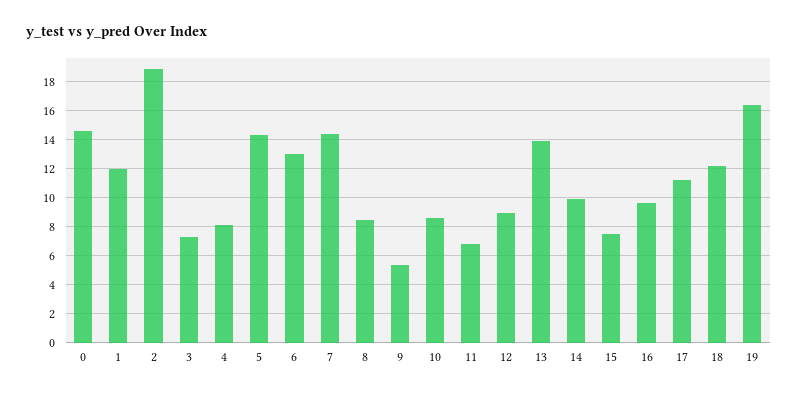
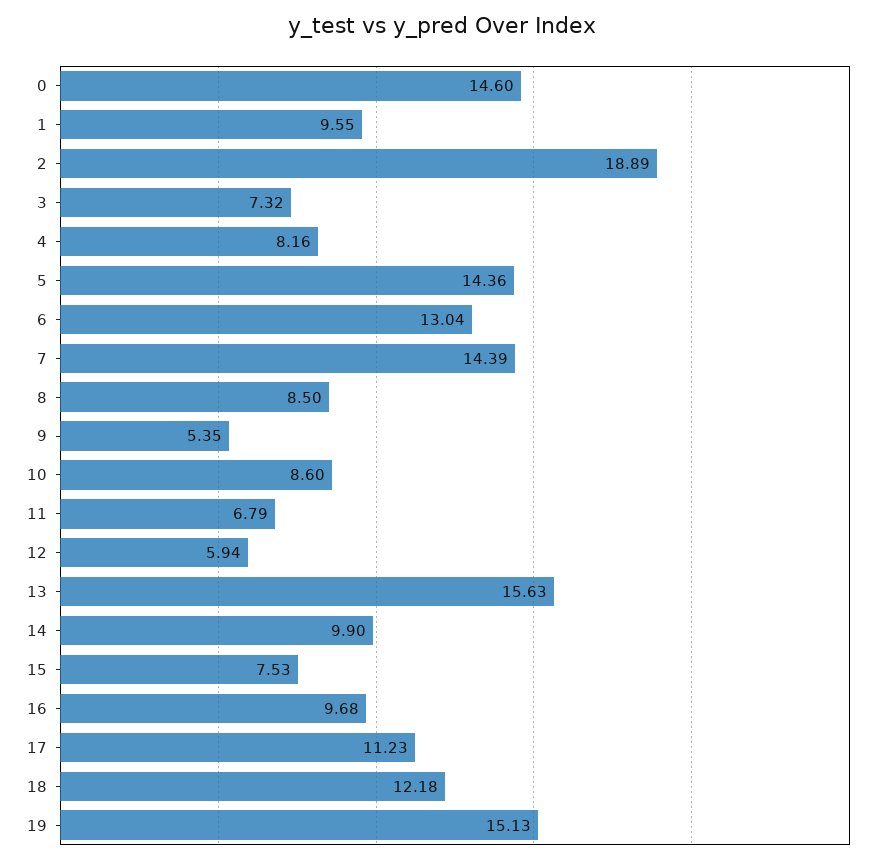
  {
    "0": 14.6,
-   "1": 12,
+   "1": 9.55,
    "2": 18.89,
    "3": 7.32,
    "4": 8.16,
    "5": 14.36,
    "6": 13.04,
    "7": 14.39,
    "8": 8.5,
    "9": 5.35,
    "10": 8.6,
    "11": 6.79,
-   "12": 9,
+   "12": 5.94,
-   "13": 14,
+   "13": 15.63,
    "14": 9.9,
    "15": 7.53,
    "16": 9.68,
    "17": 11.23,
    "18": 12.18,
-   "19": 16.5
+   "19": 15.13
  }

